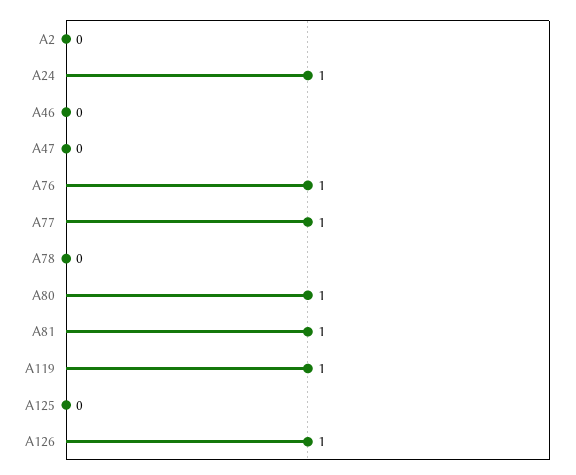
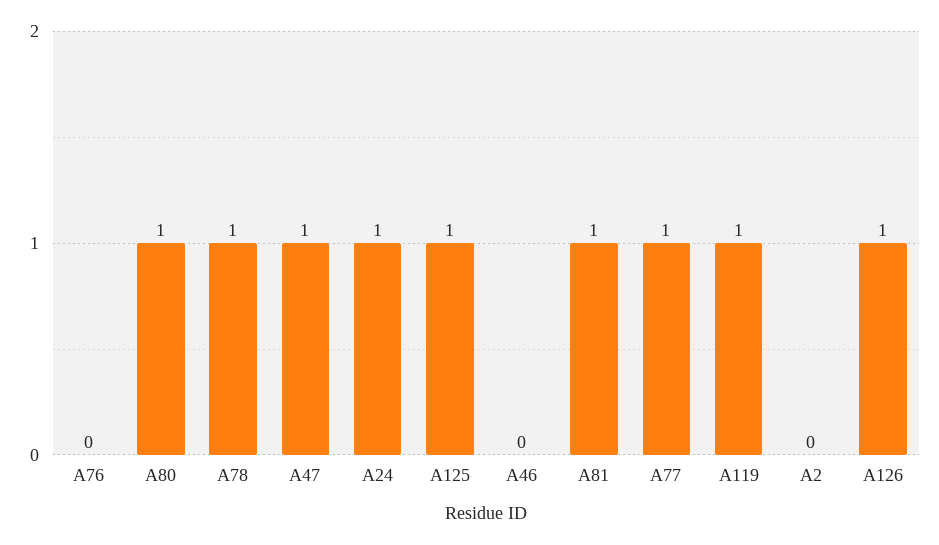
  {
    "A2": 0,
    "A24": 1,
    "A46": 0,
-   "A47": 0,
+   "A47": 1,
-   "A76": 1,
+   "A76": 0,
    "A77": 1,
-   "A78": 0,
+   "A78": 1,
    "A80": 1,
    "A81": 1,
    "A119": 1,
-   "A125": 0,
+   "A125": 1,
    "A126": 1
  }

